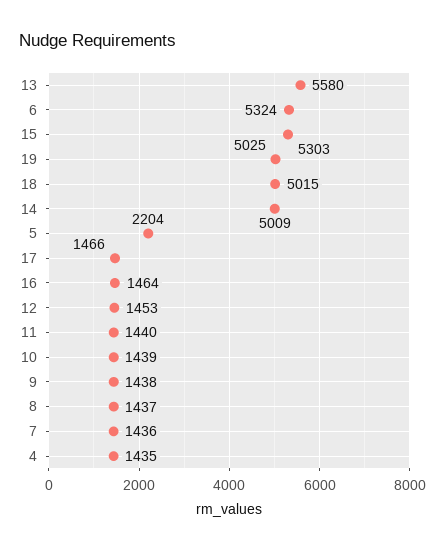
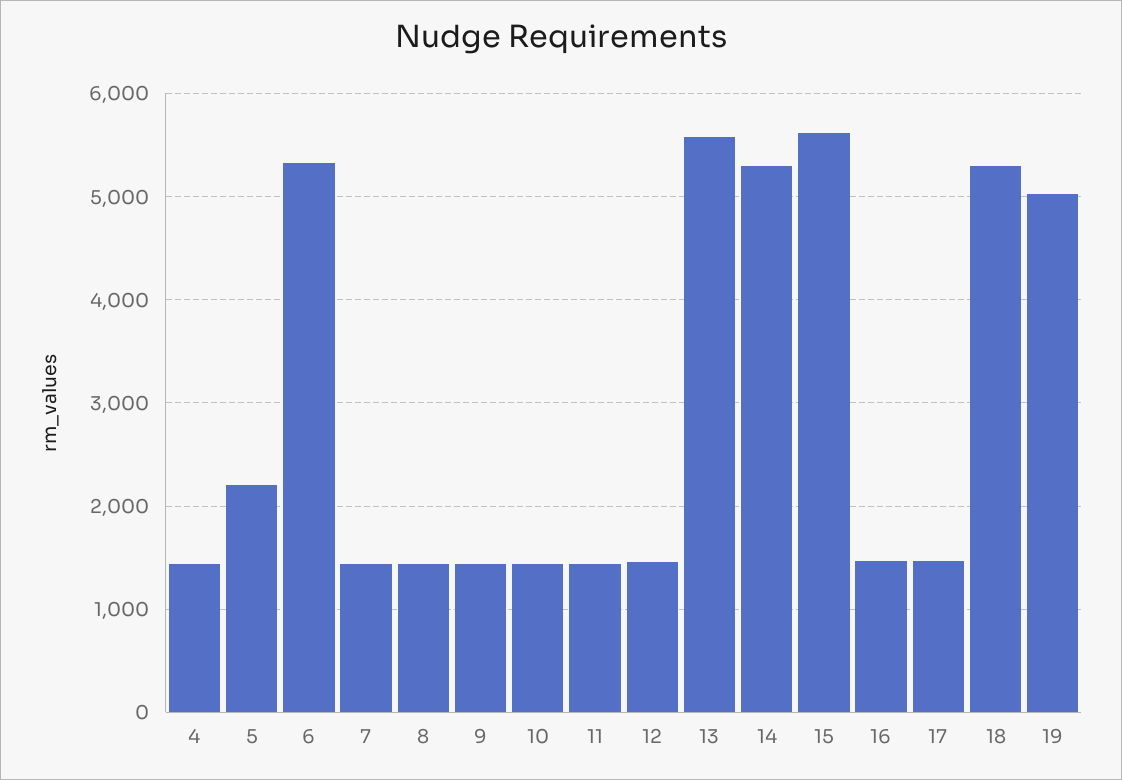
  {
    "13": 5580,
    "6": 5324,
-   "15": 5303,
+   "15": 5600,
    "19": 5025,
-   "18": 5015,
+   "18": 5300,
-   "14": 5009,
+   "14": 5300,
    "5": 2204,
    "17": 1466,
    "16": 1464,
    "12": 1453,
    "11": 1440,
    "10": 1439,
    "9": 1438,
    "8": 1437,
    "7": 1436,
    "4": 1435
  }

